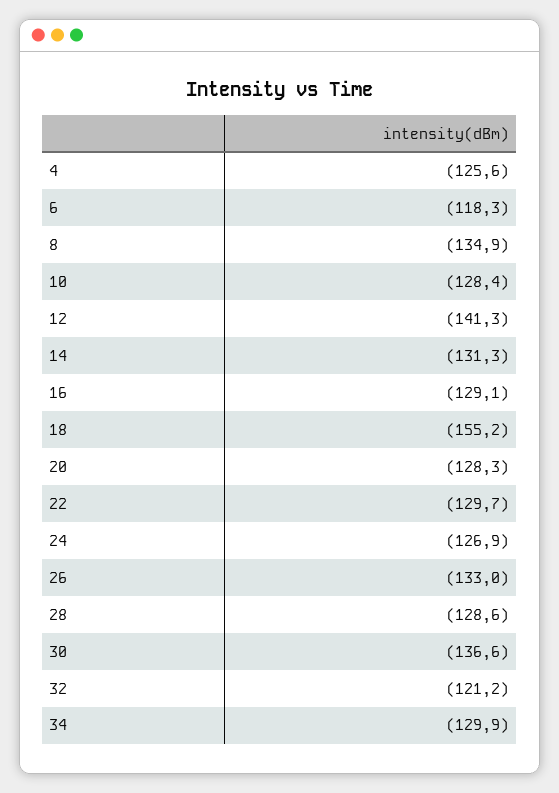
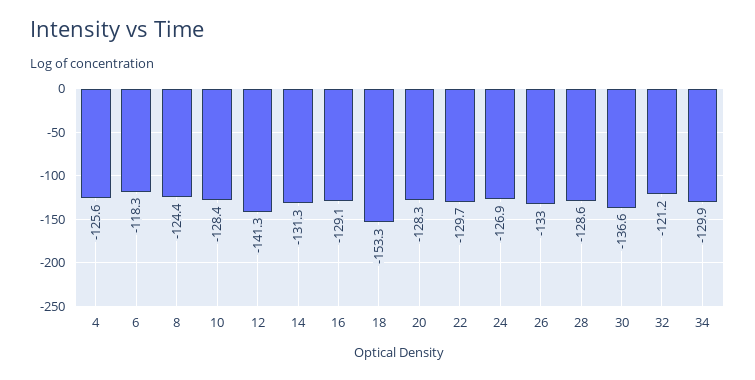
  {
    "4": -125.6,
    "6": -118.3,
-   "8": -134.9,
+   "8": -124.4,
    "10": -128.4,
    "12": -141.3,
    "14": -131.3,
    "16": -129.1,
-   "18": -155.2,
+   "18": -153.3,
    "20": -128.3,
    "22": -129.7,
    "24": -126.9,
    "26": -133,
    "28": -128.6,
    "30": -136.6,
    "32": -121.2,
    "34": -129.9
  }

